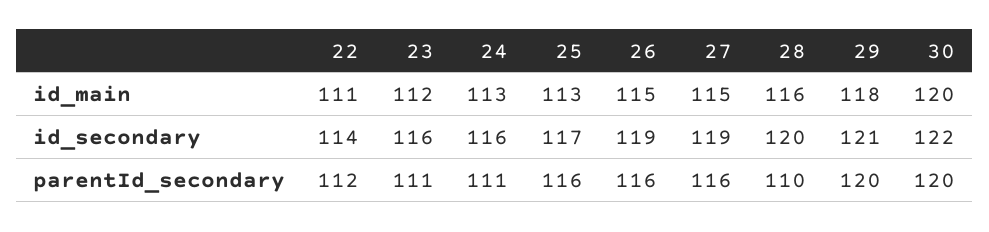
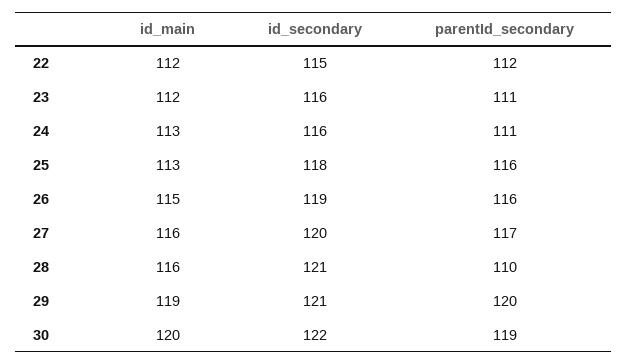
  {
    "22": {
-     "id_main": 111,
+     "id_main": 112,
-     "id_secondary": 114,
+     "id_secondary": 115,
      "parentId_secondary": 112
    },
    "23": {
      "id_main": 112,
      "id_secondary": 116,
      "parentId_secondary": 111
    },
    "24": {
      "id_main": 113,
      "id_secondary": 116,
      "parentId_secondary": 111
    },
    "25": {
      "id_main": 113,
-     "id_secondary": 117,
+     "id_secondary": 118,
      "parentId_secondary": 116
    },
    "26": {
      "id_main": 115,
      "id_secondary": 119,
      "parentId_secondary": 116
    },
    "27": {
-     "id_main": 115,
+     "id_main": 116,
-     "id_secondary": 119,
+     "id_secondary": 120,
-     "parentId_secondary": 116
+     "parentId_secondary": 117
    },
    "28": {
      "id_main": 116,
-     "id_secondary": 120,
+     "id_secondary": 121,
      "parentId_secondary": 110
    },
    "29": {
-     "id_main": 118,
+     "id_main": 119,
      "id_secondary": 121,
      "parentId_secondary": 120
    },
    "30": {
      "id_main": 120,
      "id_secondary": 122,
-     "parentId_secondary": 120
+     "parentId_secondary": 119
    }
  }

